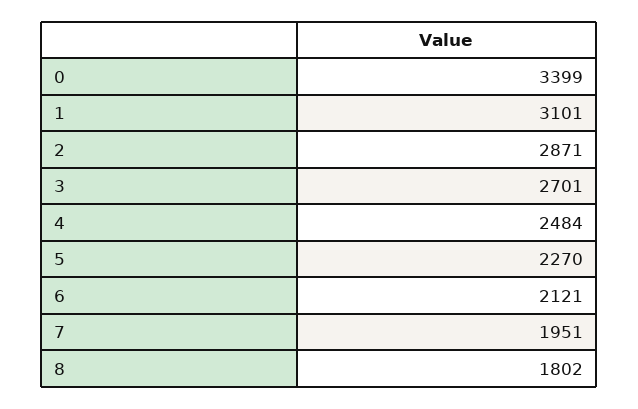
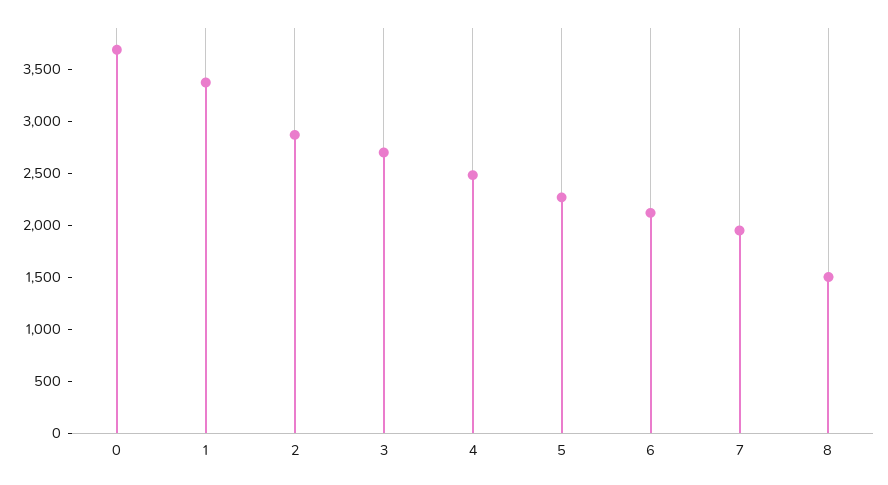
  {
-   "0": 3399,
+   "0": 3700,
-   "1": 3101,
+   "1": 3400,
    "2": 2871,
    "3": 2701,
    "4": 2484,
    "5": 2270,
    "6": 2121,
    "7": 1951,
-   "8": 1802
+   "8": 1500
  }

